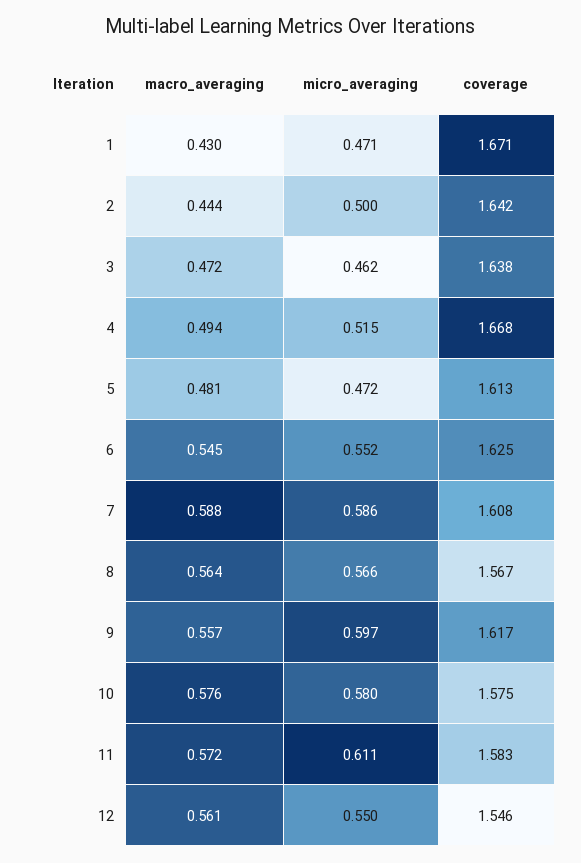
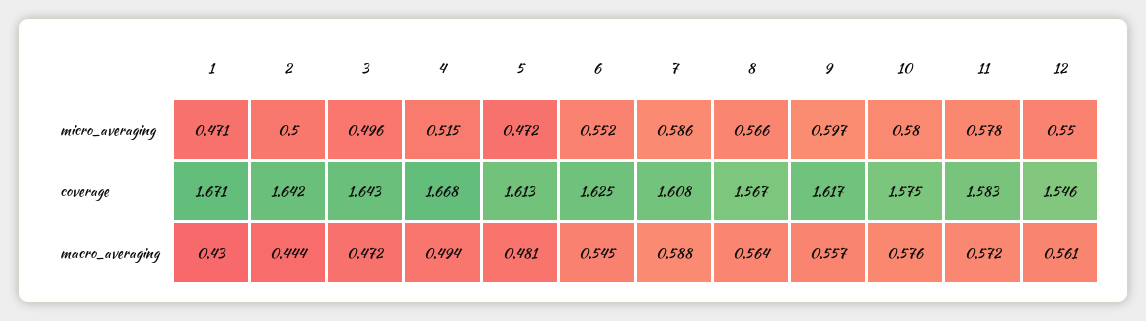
  {
    "macro_averaging": {
      "1": 0.43,
      "2": 0.444,
      "3": 0.472,
      "4": 0.494,
      "5": 0.481,
      "6": 0.545,
      "7": 0.588,
      "8": 0.564,
      "9": 0.557,
      "10": 0.576,
      "11": 0.572,
      "12": 0.561
    },
    "micro_averaging": {
      "1": 0.471,
      "2": 0.5,
-     "3": 0.462,
+     "3": 0.496,
      "4": 0.515,
      "5": 0.472,
      "6": 0.552,
      "7": 0.586,
      "8": 0.566,
      "9": 0.597,
      "10": 0.58,
-     "11": 0.611,
+     "11": 0.578,
      "12": 0.55
    },
    "coverage": {
      "1": 1.671,
      "2": 1.642,
-     "3": 1.638,
+     "3": 1.643,
      "4": 1.668,
      "5": 1.613,
      "6": 1.625,
      "7": 1.608,
      "8": 1.567,
      "9": 1.617,
      "10": 1.575,
      "11": 1.583,
      "12": 1.546
    }
  }

